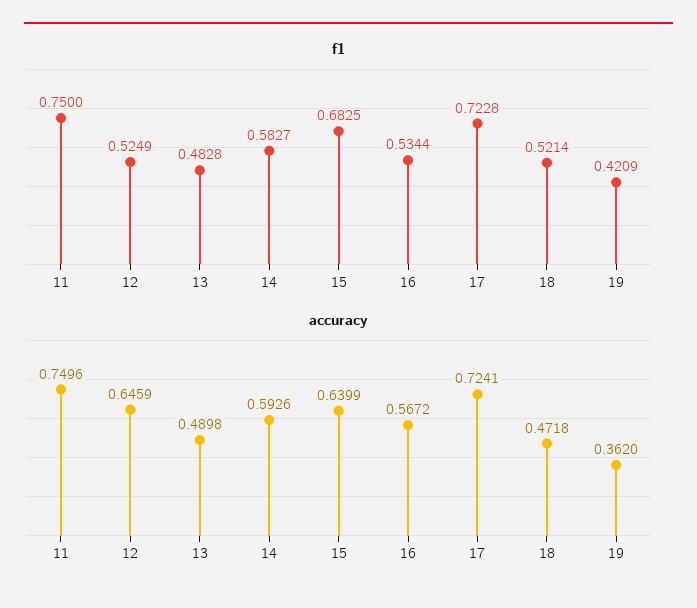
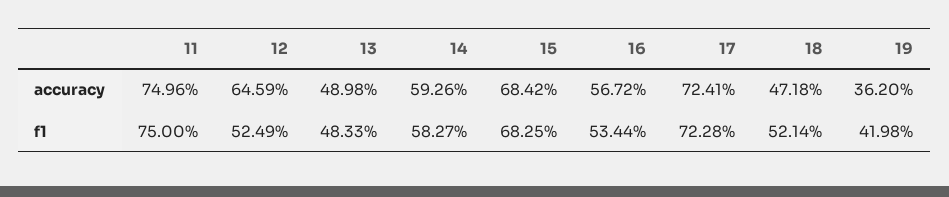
  {
    "f1": {
      "11": 0.75,
      "12": 0.5249,
-     "13": 0.4828,
+     "13": 0.4833,
      "14": 0.5827,
      "15": 0.6825,
      "16": 0.5344,
      "17": 0.7228,
      "18": 0.5214,
-     "19": 0.4209
+     "19": 0.4198
    },
    "accuracy": {
      "11": 0.7496,
      "12": 0.6459,
      "13": 0.4898,
      "14": 0.5926,
-     "15": 0.6399,
+     "15": 0.6842,
      "16": 0.5672,
      "17": 0.7241,
      "18": 0.4718,
      "19": 0.362
    }
  }

